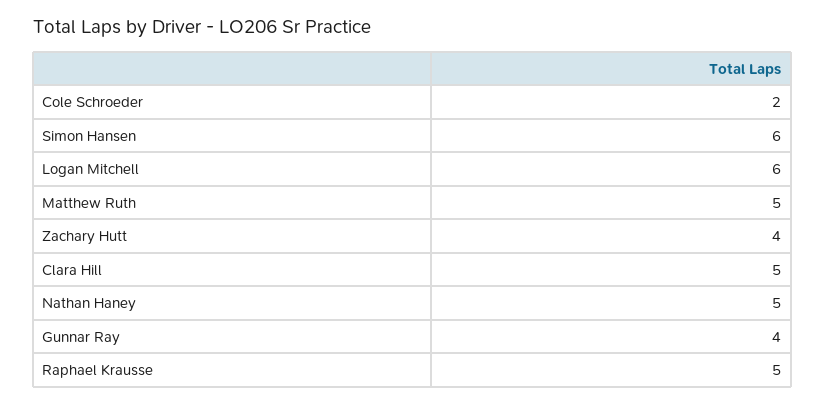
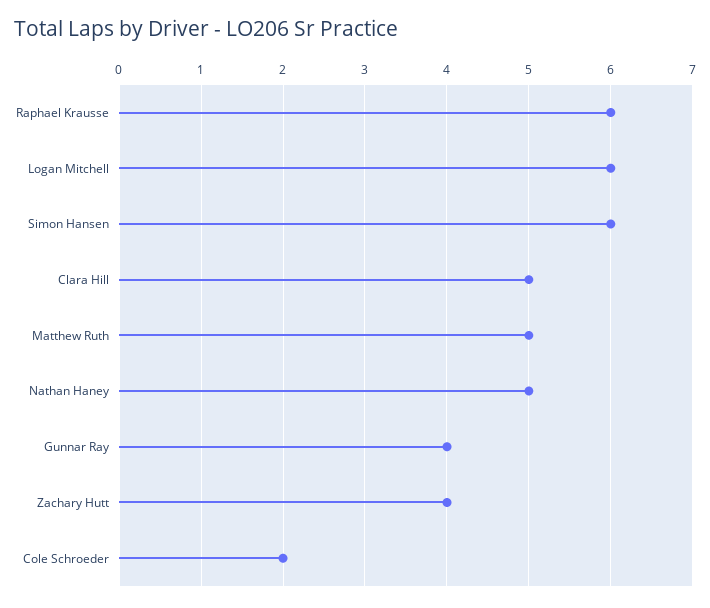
  {
    "Cole Schroeder": 2,
    "Simon Hansen": 6,
    "Logan Mitchell": 6,
    "Matthew Ruth": 5,
    "Zachary Hutt": 4,
    "Clara Hill": 5,
    "Nathan Haney": 5,
    "Gunnar Ray": 4,
-   "Raphael Krausse": 5
+   "Raphael Krausse": 6
  }

